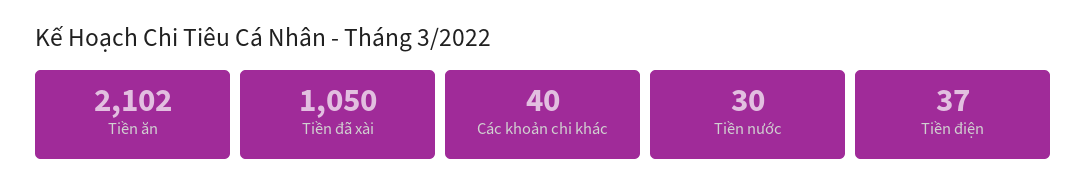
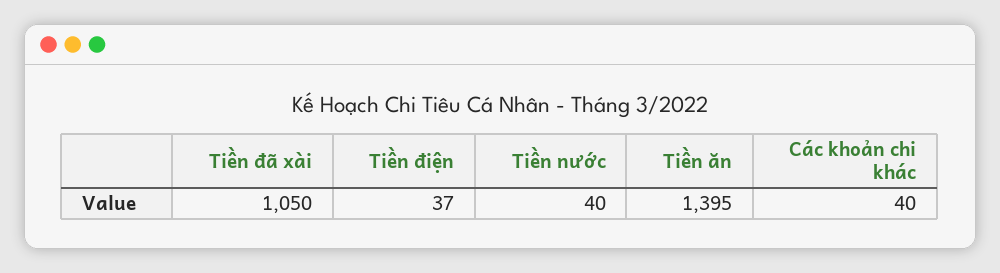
  {
-   "Tiền ăn": 2102,
+   "Tiền ăn": 1395,
    "Tiền đã xài": 1050,
    "Các khoản chi khác": 40,
-   "Tiền nước": 30,
+   "Tiền nước": 40,
    "Tiền điện": 37
  }

